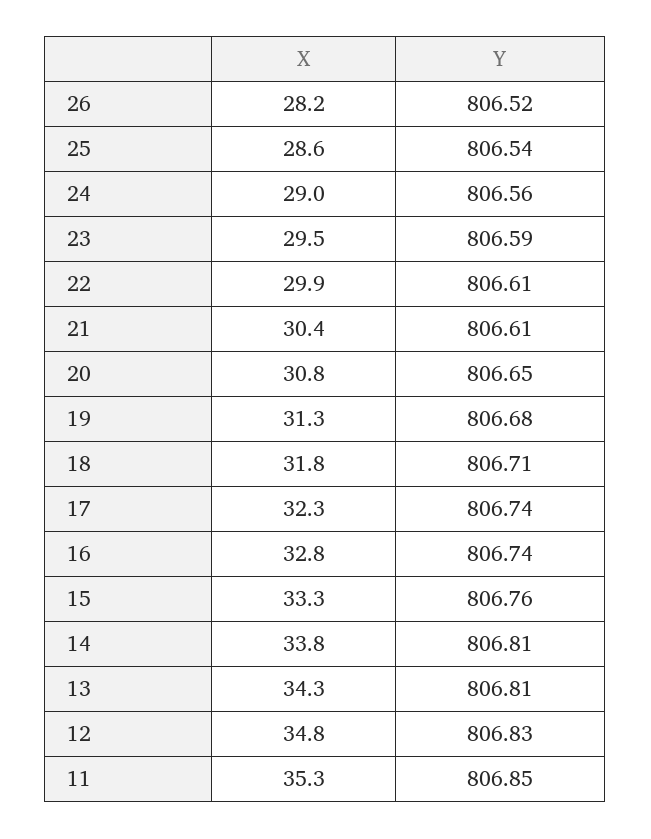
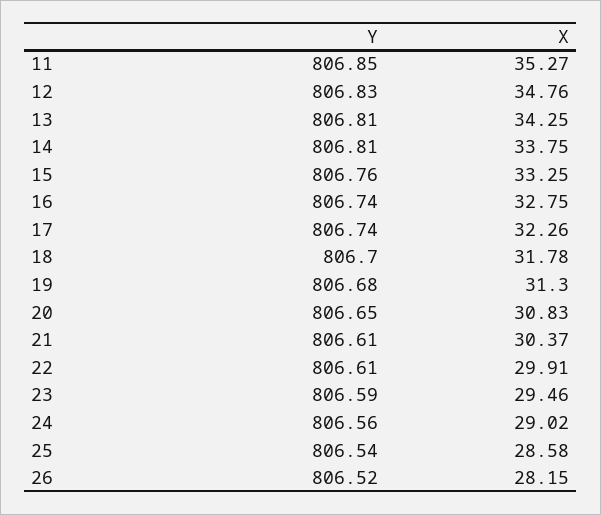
  {
    "X": {
      "26": 28.15,
      "25": 28.58,
      "24": 29.02,
      "23": 29.46,
      "22": 29.91,
      "21": 30.37,
      "20": 30.83,
      "19": 31.3,
      "18": 31.78,
      "17": 32.26,
      "16": 32.75,
      "15": 33.25,
      "14": 33.75,
      "13": 34.25,
      "12": 34.76,
      "11": 35.27
    },
    "Y": {
      "26": 806.52,
      "25": 806.54,
      "24": 806.56,
      "23": 806.59,
      "22": 806.61,
      "21": 806.61,
      "20": 806.65,
      "19": 806.68,
-     "18": 806.71,
+     "18": 806.7,
      "17": 806.74,
      "16": 806.74,
      "15": 806.76,
      "14": 806.81,
      "13": 806.81,
      "12": 806.83,
      "11": 806.85
    }
  }

